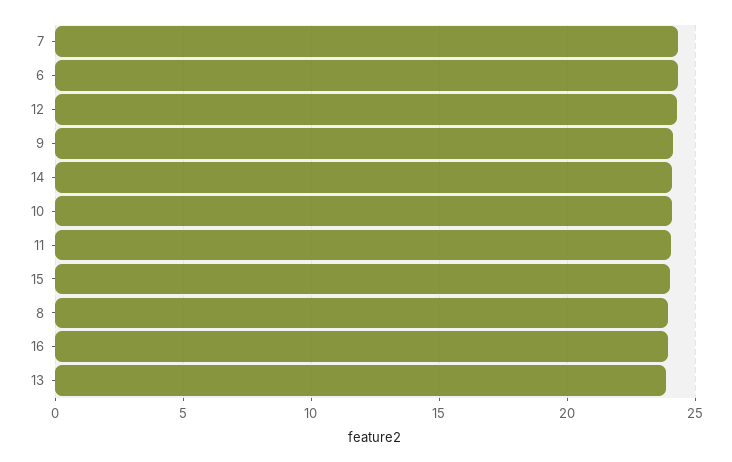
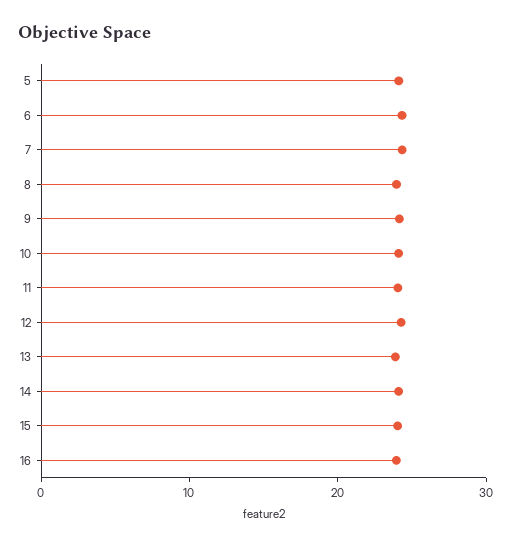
  {
    "7": 24.5,
    "6": 24.5,
    "12": 24.5,
    "9": 24,
    "14": 24,
    "10": 24,
    "11": 24,
    "15": 24,
    "8": 24,
    "16": 24,
-   "13": 24
+   "13": 24,
+   "5": 24
  }

